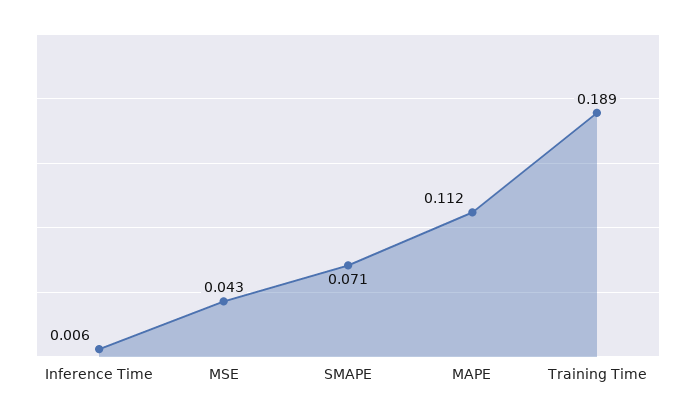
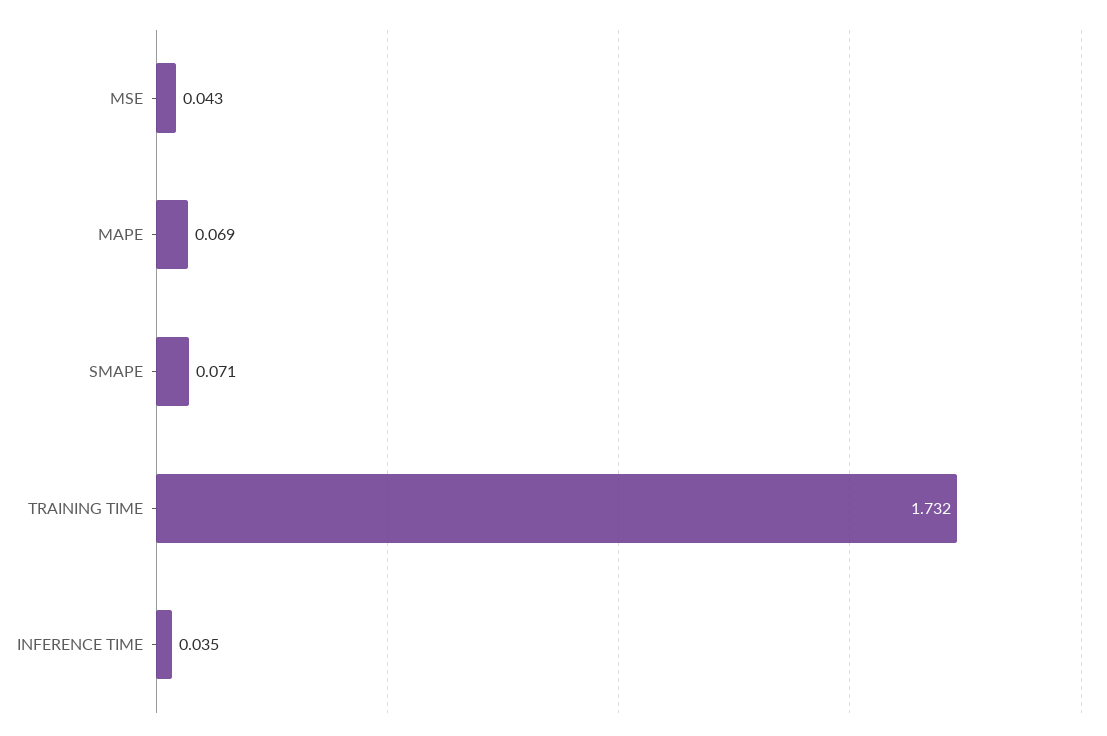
  {
-   "Inference Time": 0.006,
+   "Inference Time": 0.035,
    "MSE": 0.043,
    "SMAPE": 0.071,
-   "MAPE": 0.112,
+   "MAPE": 0.069,
-   "Training Time": 0.189
+   "Training Time": 1.732
  }

